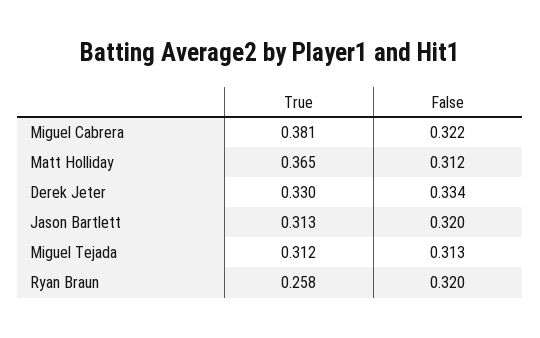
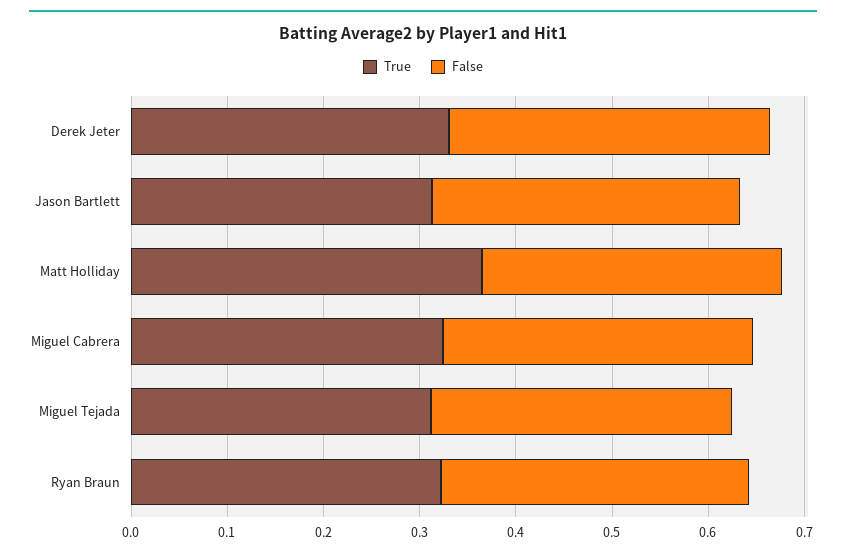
  {
    "True": {
-     "Miguel Cabrera": 0.381,
+     "Miguel Cabrera": 0.32,
      "Matt Holliday": 0.365,
      "Derek Jeter": 0.33,
      "Jason Bartlett": 0.313,
      "Miguel Tejada": 0.312,
-     "Ryan Braun": 0.258
+     "Ryan Braun": 0.32
    },
    "False": {
      "Miguel Cabrera": 0.322,
      "Matt Holliday": 0.312,
      "Derek Jeter": 0.334,
      "Jason Bartlett": 0.32,
      "Miguel Tejada": 0.313,
      "Ryan Braun": 0.32
    }
  }

